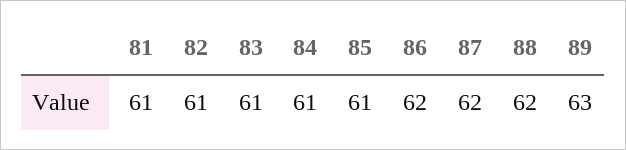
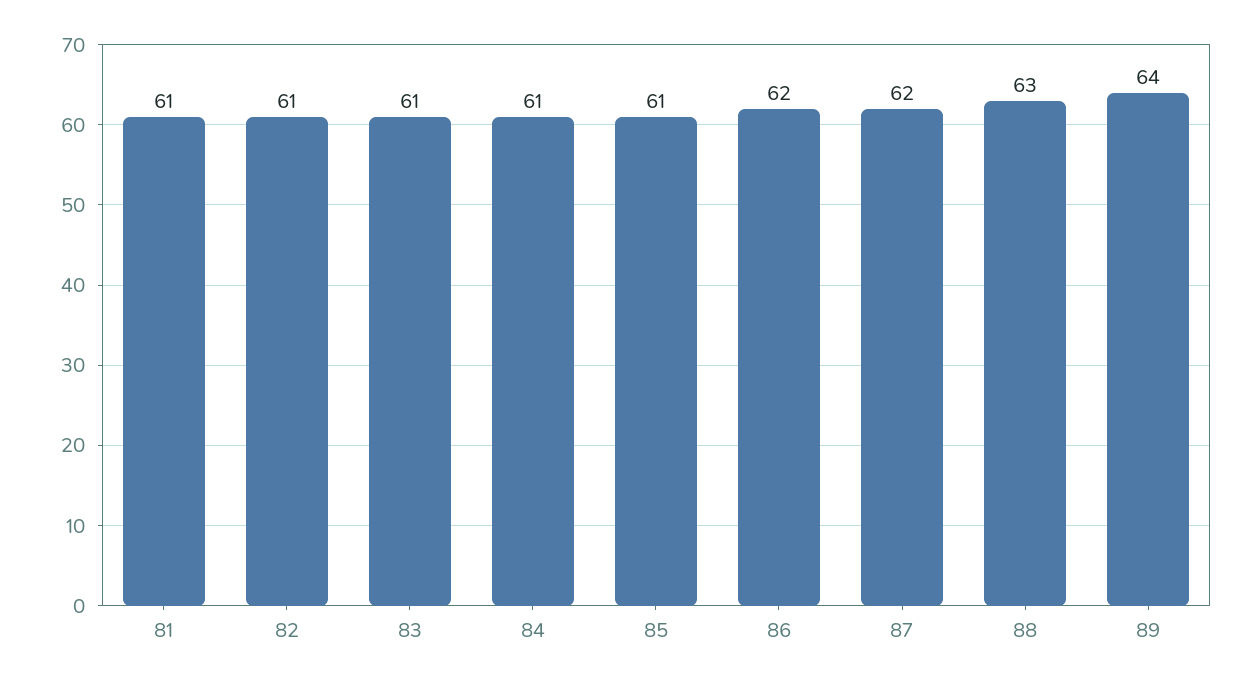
  {
    "81": 61,
    "82": 61,
    "83": 61,
    "84": 61,
    "85": 61,
    "86": 62,
    "87": 62,
-   "88": 62,
+   "88": 63,
-   "89": 63
+   "89": 64
  }

